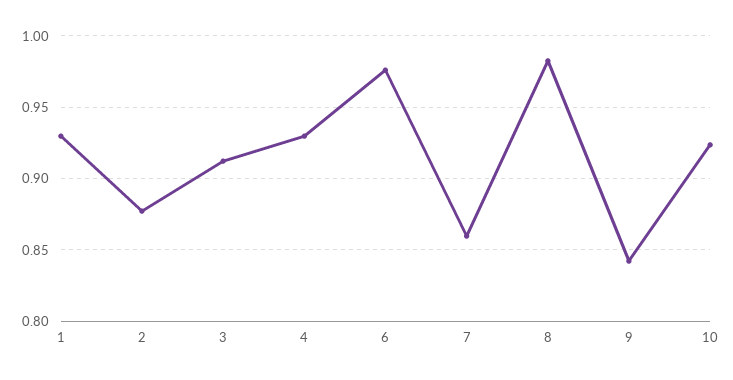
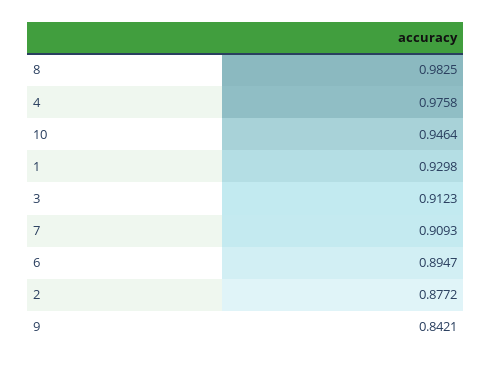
  {
    "1": 0.9298,
    "2": 0.8772,
    "3": 0.9123,
-   "4": 0.93,
+   "4": 0.9758,
-   "6": 0.975,
+   "6": 0.8947,
-   "7": 0.86,
+   "7": 0.9093,
    "8": 0.9825,
    "9": 0.8421,
-   "10": 0.925
+   "10": 0.9464
  }

